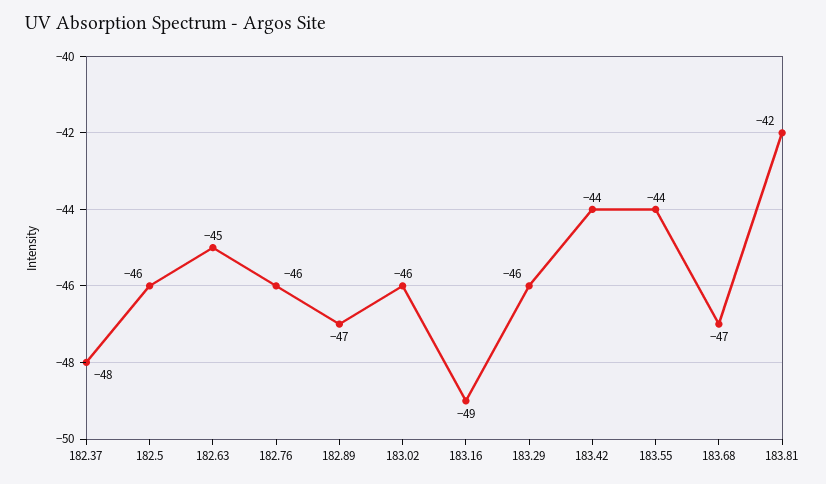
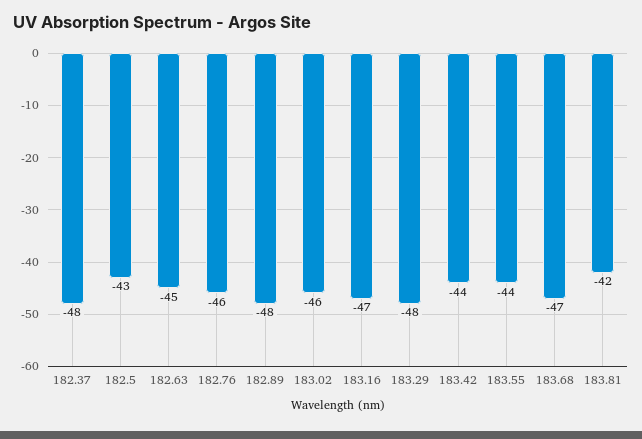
  {
    "182.37": -48,
-   "182.5": -46,
+   "182.5": -43,
    "182.63": -45,
    "182.76": -46,
-   "182.89": -47,
+   "182.89": -48,
    "183.02": -46,
-   "183.16": -49,
+   "183.16": -47,
-   "183.29": -46,
+   "183.29": -48,
    "183.42": -44,
    "183.55": -44,
    "183.68": -47,
    "183.81": -42
  }

